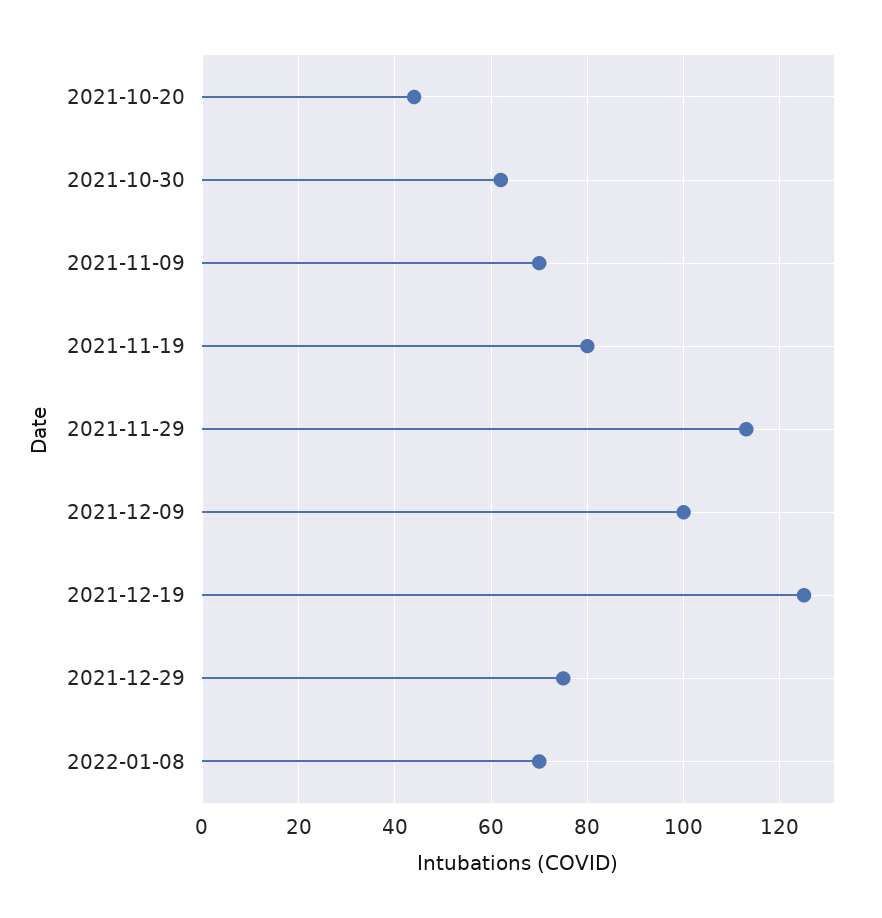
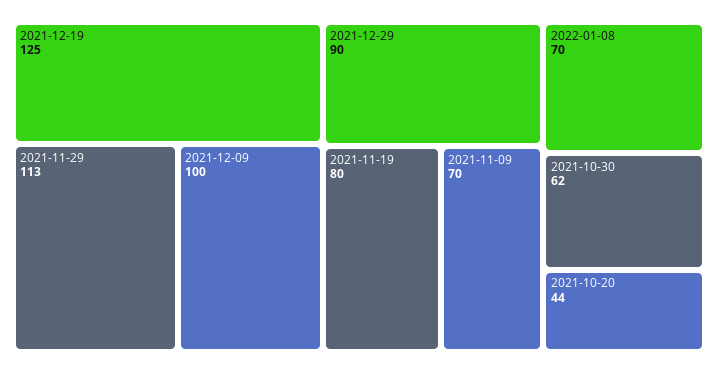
  {
    "2021-10-20": 44,
    "2021-10-30": 62,
    "2021-11-09": 70,
    "2021-11-19": 80,
    "2021-11-29": 113,
    "2021-12-09": 100,
    "2021-12-19": 125,
-   "2021-12-29": 75,
+   "2021-12-29": 90,
    "2022-01-08": 70
  }

